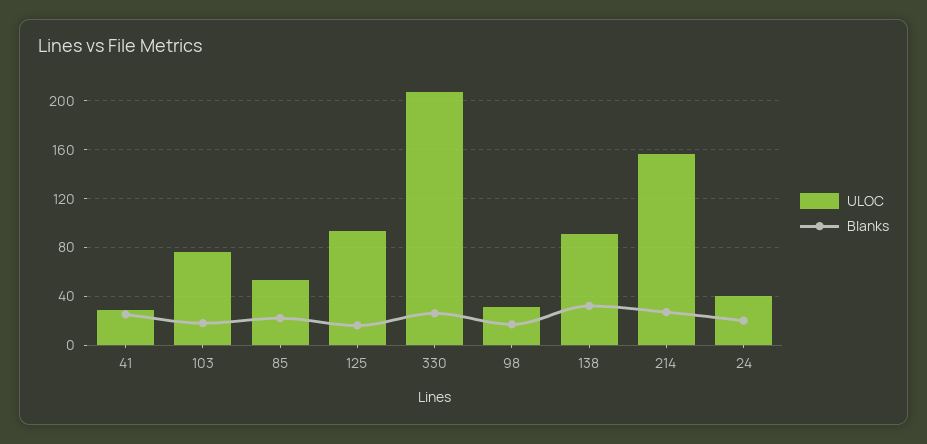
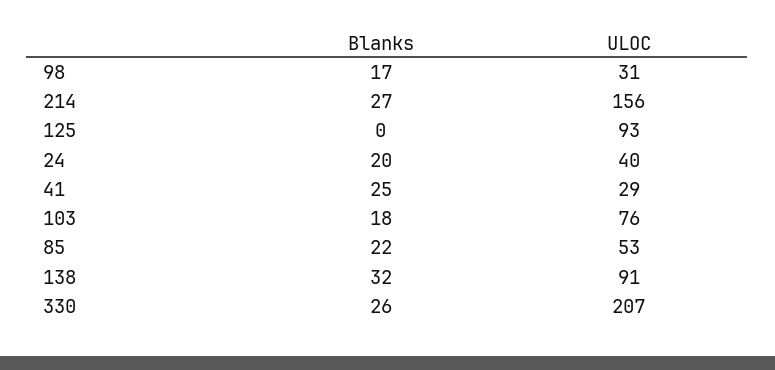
  {
    "ULOC": {
      "41": 29,
      "103": 76,
      "85": 53,
      "125": 93,
      "330": 207,
      "98": 31,
      "138": 91,
      "214": 156,
      "24": 40
    },
    "Blanks": {
      "41": 25,
      "103": 18,
      "85": 22,
-     "125": 15,
+     "125": 0,
      "330": 26,
      "98": 17,
      "138": 32,
      "214": 27,
      "24": 20
    }
  }

